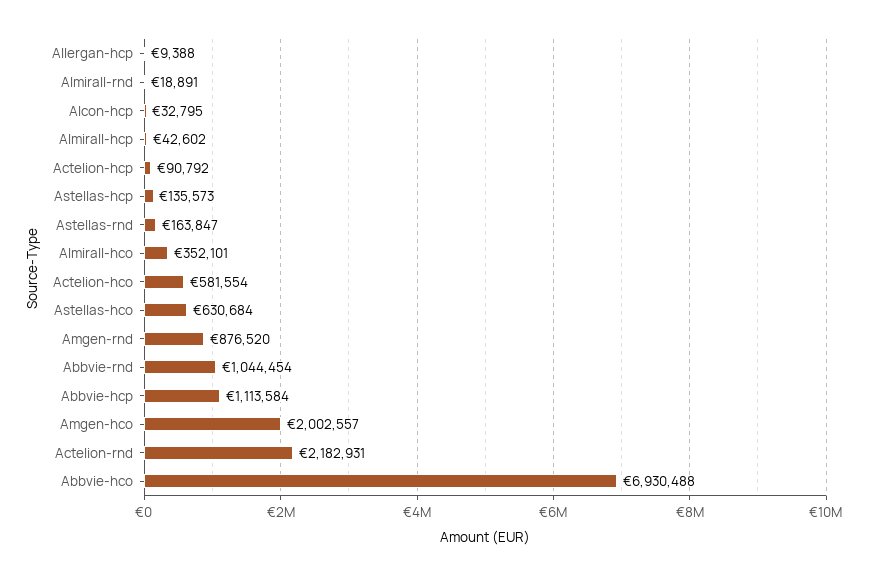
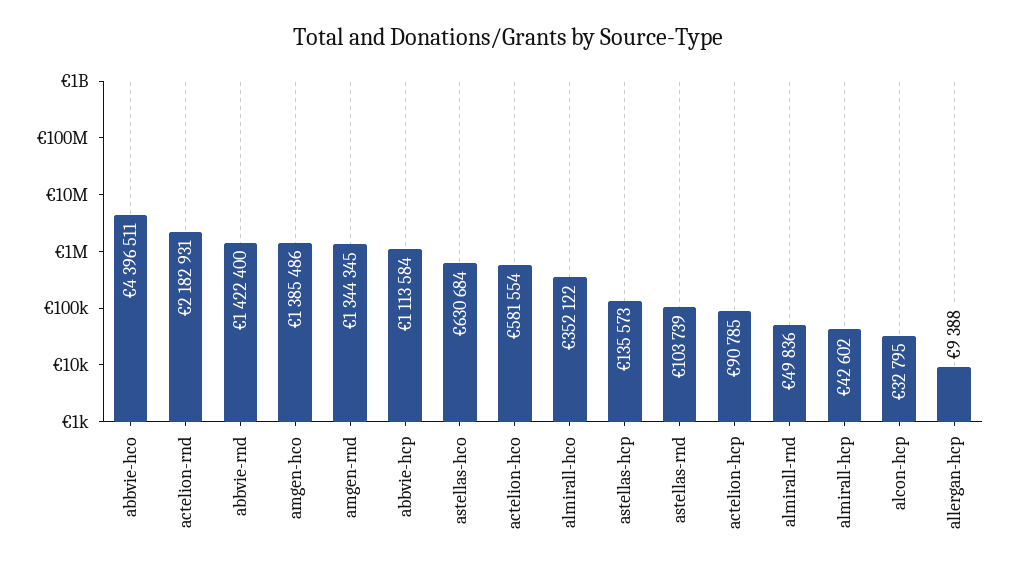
  {
    "Allergan-hcp": 9388,
-   "Almirall-rnd": 18891,
+   "Almirall-rnd": 49836,
    "Alcon-hcp": 32795,
    "Almirall-hcp": 42602,
-   "Actelion-hcp": 90792,
+   "Actelion-hcp": 90785,
    "Astellas-hcp": 135573,
-   "Astellas-rnd": 163847,
+   "Astellas-rnd": 103739,
-   "Almirall-hco": 352101,
+   "Almirall-hco": 352122,
    "Actelion-hco": 581554,
    "Astellas-hco": 630684,
-   "Amgen-rnd": 876520,
+   "Amgen-rnd": 1344345,
-   "Abbvie-rnd": 1044454,
+   "Abbvie-rnd": 1422400,
    "Abbvie-hcp": 1113584,
-   "Amgen-hco": 2002557,
+   "Amgen-hco": 1385486,
    "Actelion-rnd": 2182931,
-   "Abbvie-hco": 6930488
+   "Abbvie-hco": 4396511
  }

